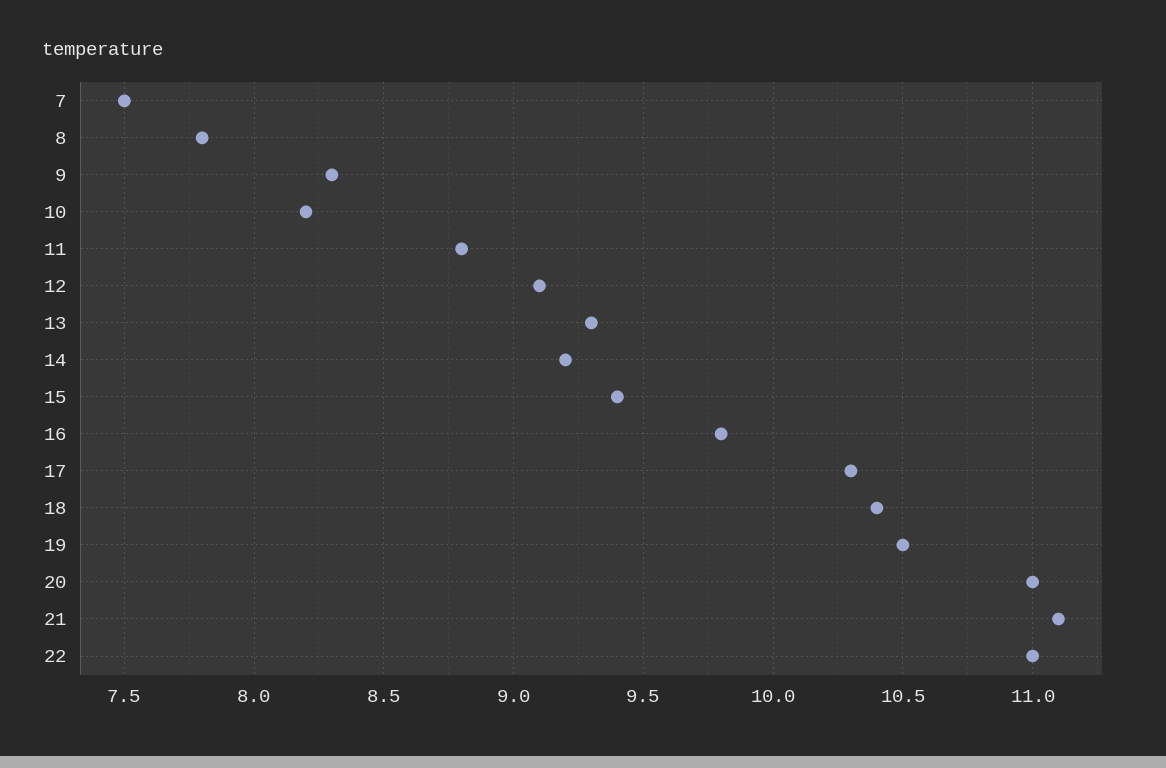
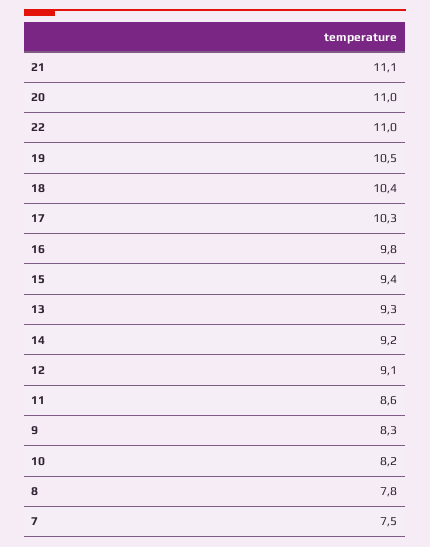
  {
    "7": 7.5,
    "8": 7.8,
    "9": 8.3,
    "10": 8.2,
-   "11": 8.8,
+   "11": 8.6,
    "12": 9.1,
    "13": 9.3,
    "14": 9.2,
    "15": 9.4,
    "16": 9.8,
    "17": 10.3,
    "18": 10.4,
    "19": 10.5,
    "20": 11,
    "21": 11.1,
    "22": 11
  }

